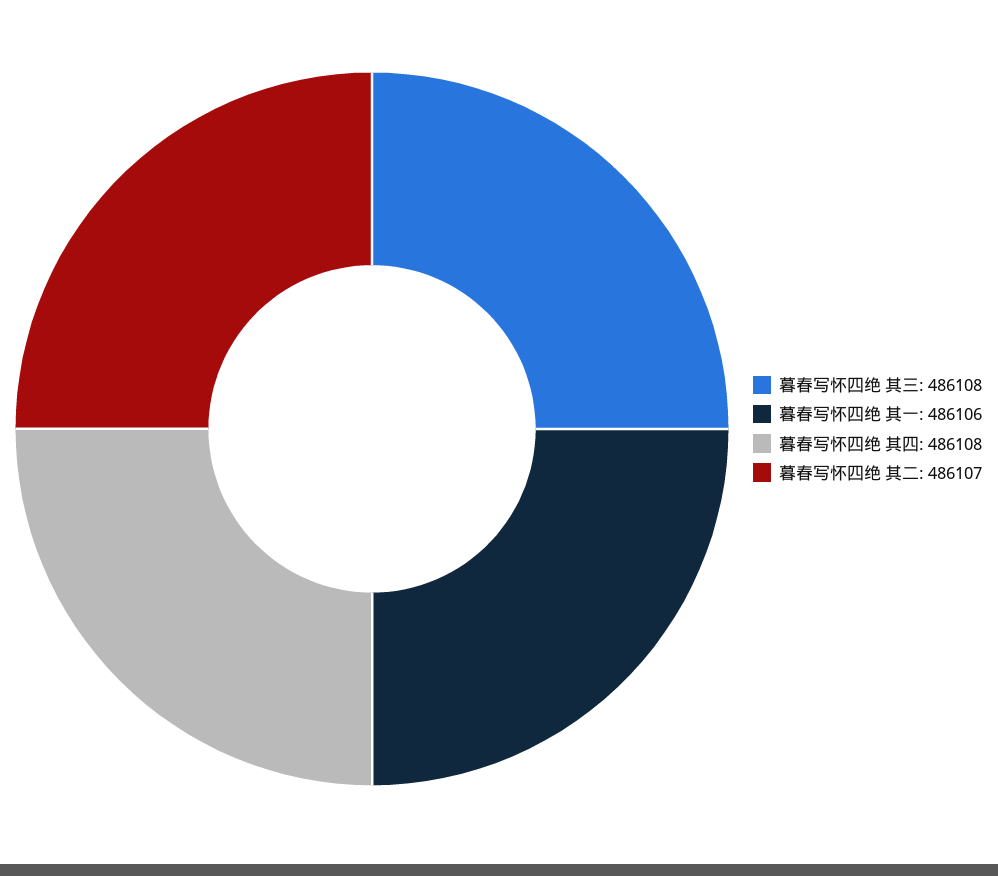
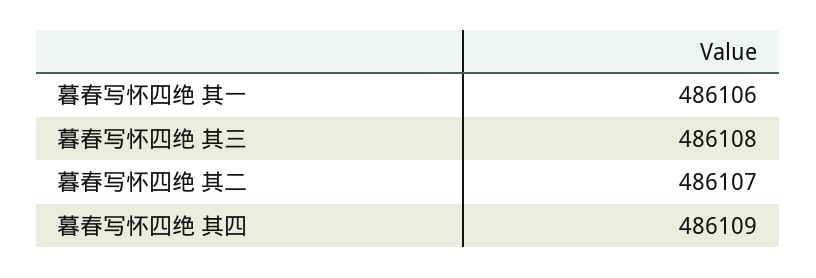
  {
    "暮春写怀四绝 其三": 486108,
    "暮春写怀四绝 其一": 486106,
-   "暮春写怀四绝 其四": 486108,
+   "暮春写怀四绝 其四": 486109,
    "暮春写怀四绝 其二": 486107
  }

